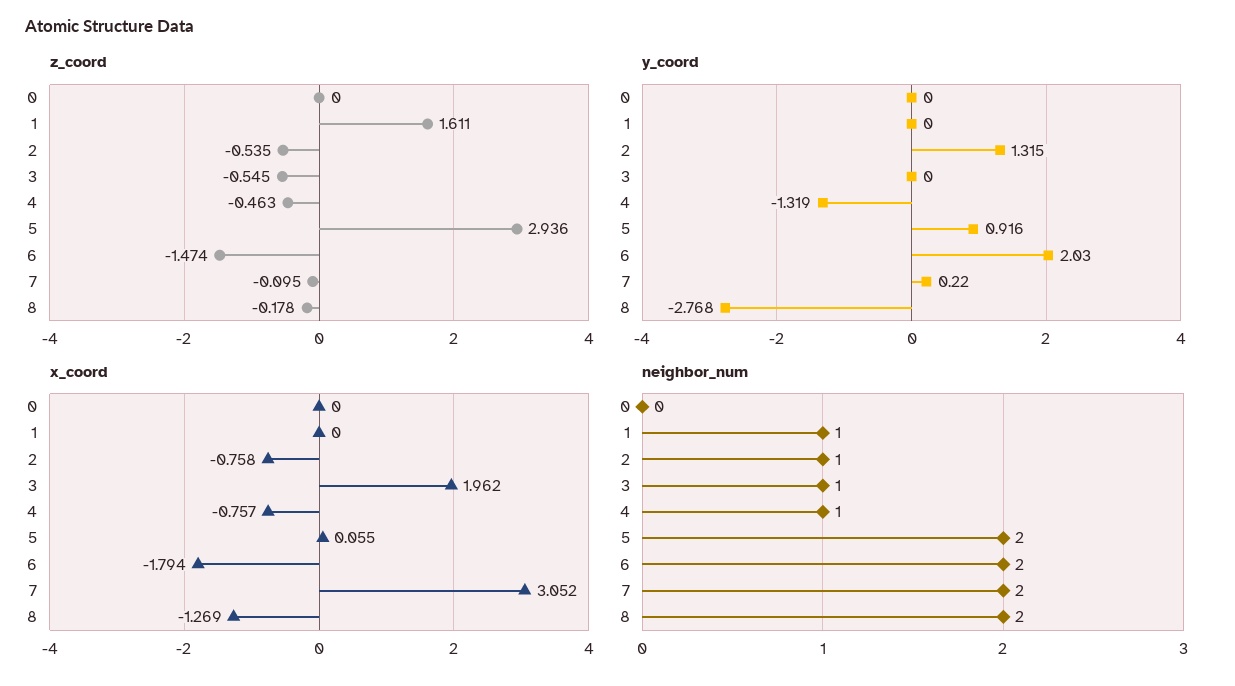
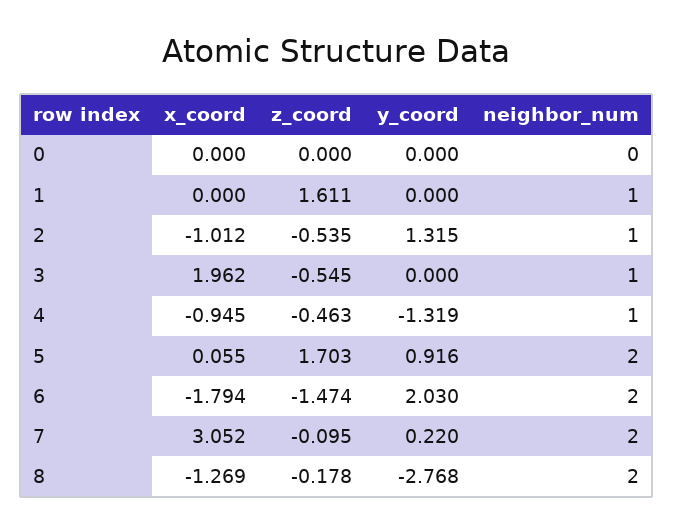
  {
    "z_coord": {
      "0": 0,
      "1": 1.611,
      "2": -0.535,
      "3": -0.545,
      "4": -0.463,
-     "5": 2.936,
+     "5": 1.703,
      "6": -1.474,
      "7": -0.095,
      "8": -0.178
    },
    "y_coord": {
      "0": 0,
      "1": 0,
      "2": 1.315,
      "3": 0,
      "4": -1.319,
      "5": 0.916,
      "6": 2.03,
      "7": 0.22,
      "8": -2.768
    },
    "x_coord": {
      "0": 0,
      "1": 0,
-     "2": -0.758,
+     "2": -1.012,
      "3": 1.962,
-     "4": -0.757,
+     "4": -0.945,
      "5": 0.055,
      "6": -1.794,
      "7": 3.052,
      "8": -1.269
    },
    "neighbor_num": {
      "0": 0,
      "1": 1,
      "2": 1,
      "3": 1,
      "4": 1,
      "5": 2,
      "6": 2,
      "7": 2,
      "8": 2
    }
  }

